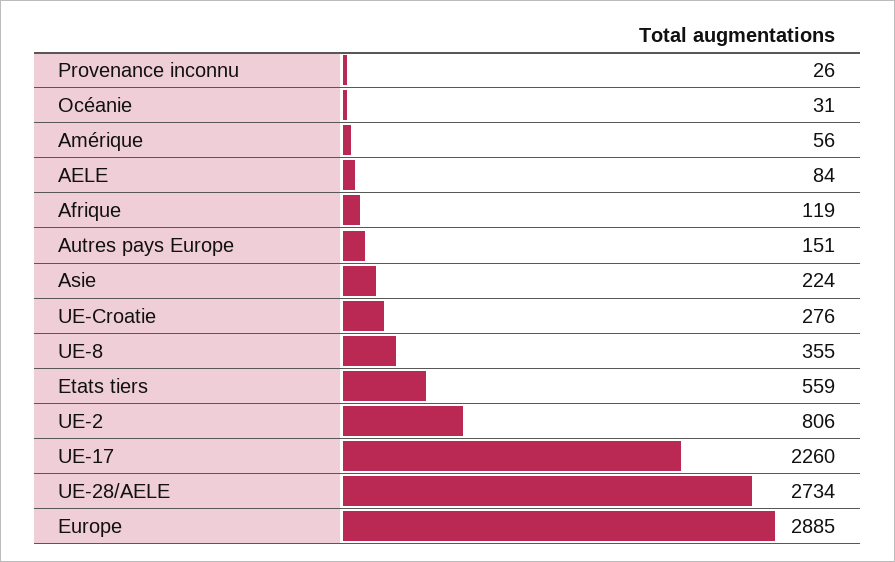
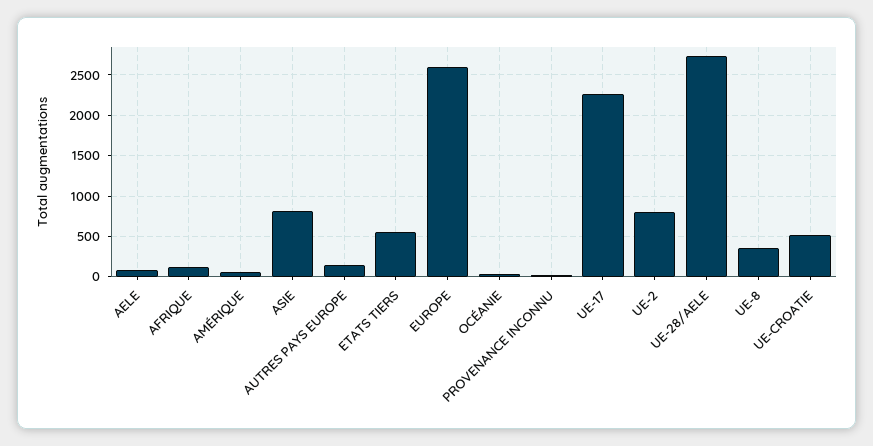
  {
    "Provenance inconnu": 26,
    "Océanie": 31,
    "Amérique": 56,
    "AELE": 84,
    "Afrique": 119,
    "Autres pays Europe": 151,
-   "Asie": 224,
+   "Asie": 800,
-   "UE-Croatie": 276,
+   "UE-Croatie": 500,
    "UE-8": 355,
    "Etats tiers": 559,
    "UE-2": 806,
    "UE-17": 2260,
    "UE-28/AELE": 2734,
-   "Europe": 2885
+   "Europe": 2600
  }

